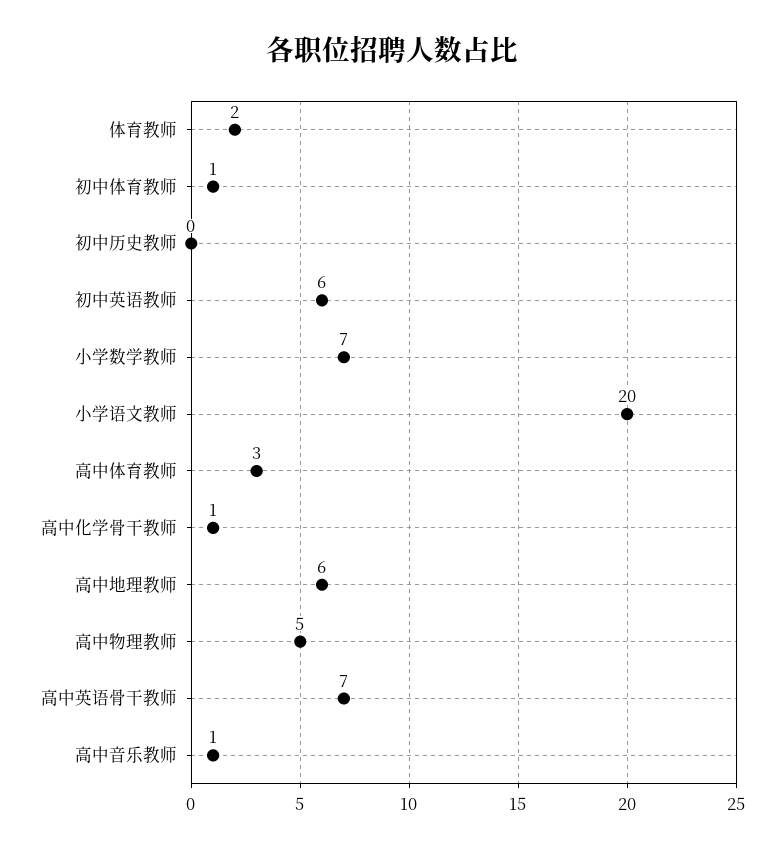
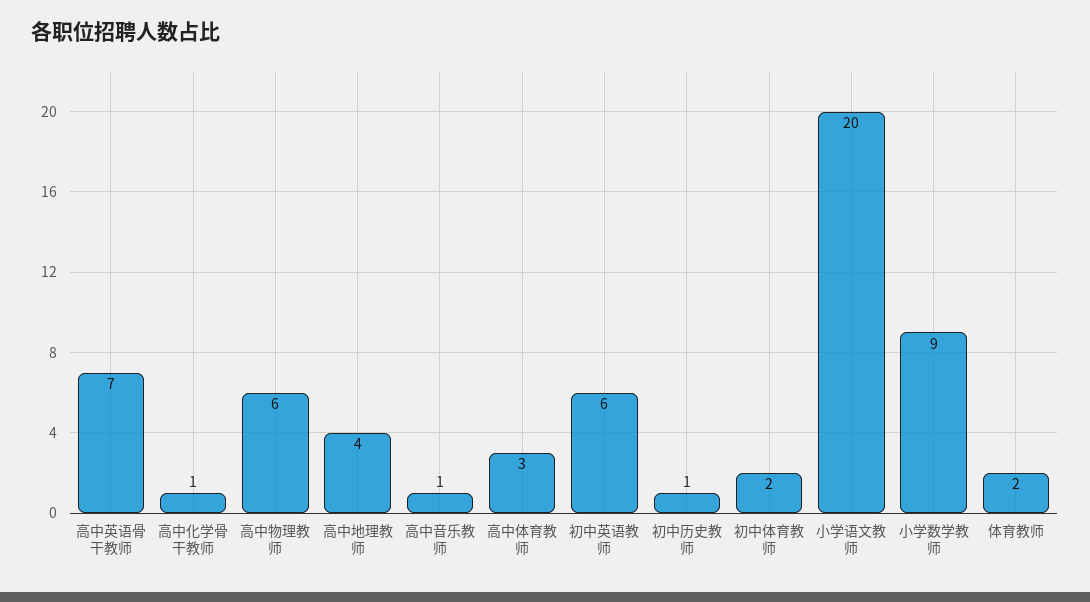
  {
    "体育教师": 2,
-   "初中体育教师": 1,
+   "初中体育教师": 2,
-   "初中历史教师": 0,
+   "初中历史教师": 1,
    "初中英语教师": 6,
-   "小学数学教师": 7,
+   "小学数学教师": 9,
    "小学语文教师": 20,
    "高中体育教师": 3,
    "高中化学骨干教师": 1,
-   "高中地理教师": 6,
+   "高中地理教师": 4,
-   "高中物理教师": 5,
+   "高中物理教师": 6,
    "高中英语骨干教师": 7,
    "高中音乐教师": 1
  }

